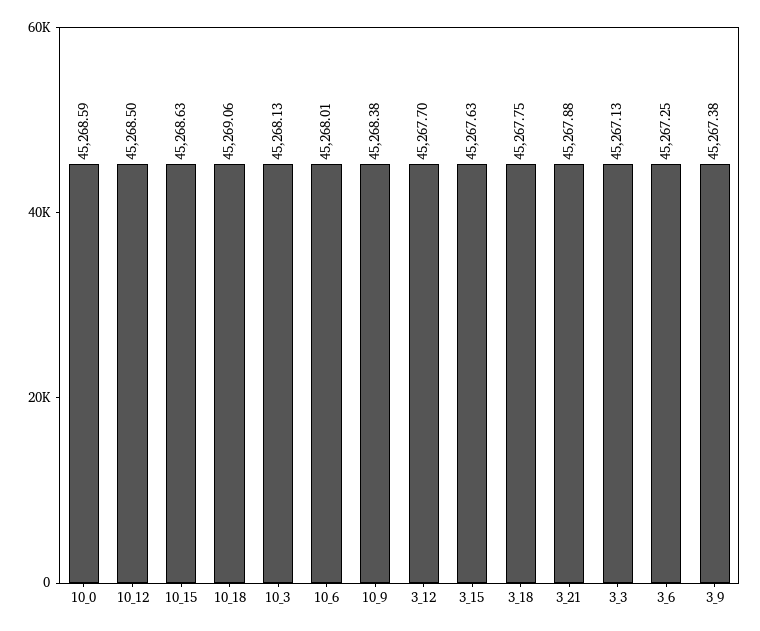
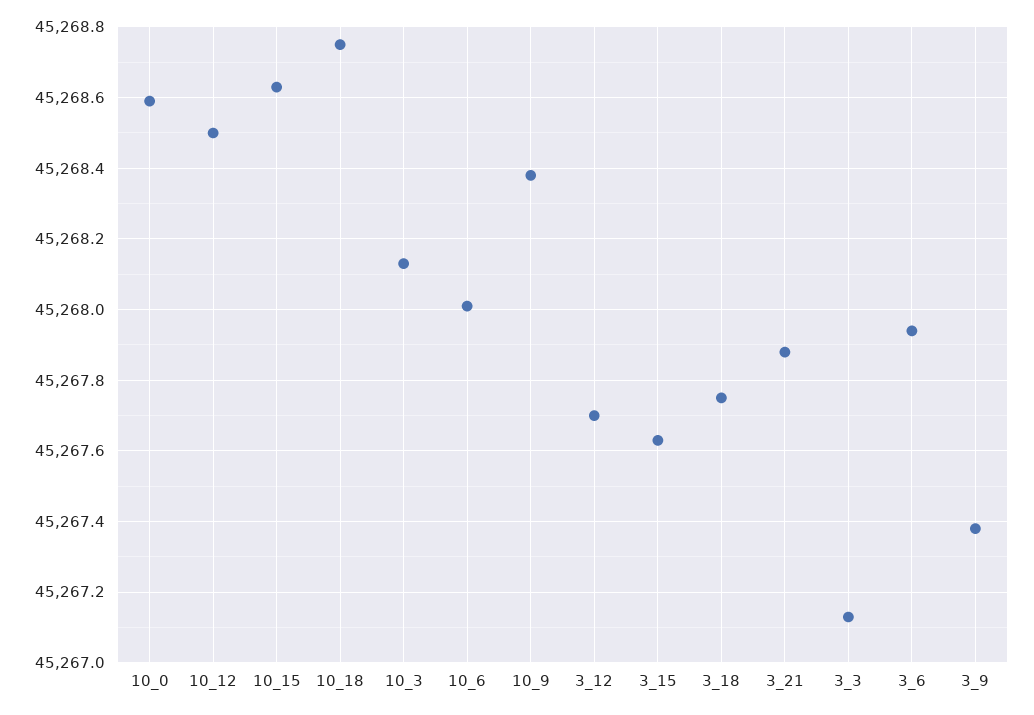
  {
    "10_0": 45268.59,
    "10_12": 45268.5,
    "10_15": 45268.63,
-   "10_18": 45269.06,
+   "10_18": 45268.75,
    "10_3": 45268.13,
    "10_6": 45268.01,
    "10_9": 45268.38,
    "3_12": 45267.7,
    "3_15": 45267.63,
    "3_18": 45267.75,
    "3_21": 45267.88,
    "3_3": 45267.13,
-   "3_6": 45267.25,
+   "3_6": 45267.95,
    "3_9": 45267.38
  }

